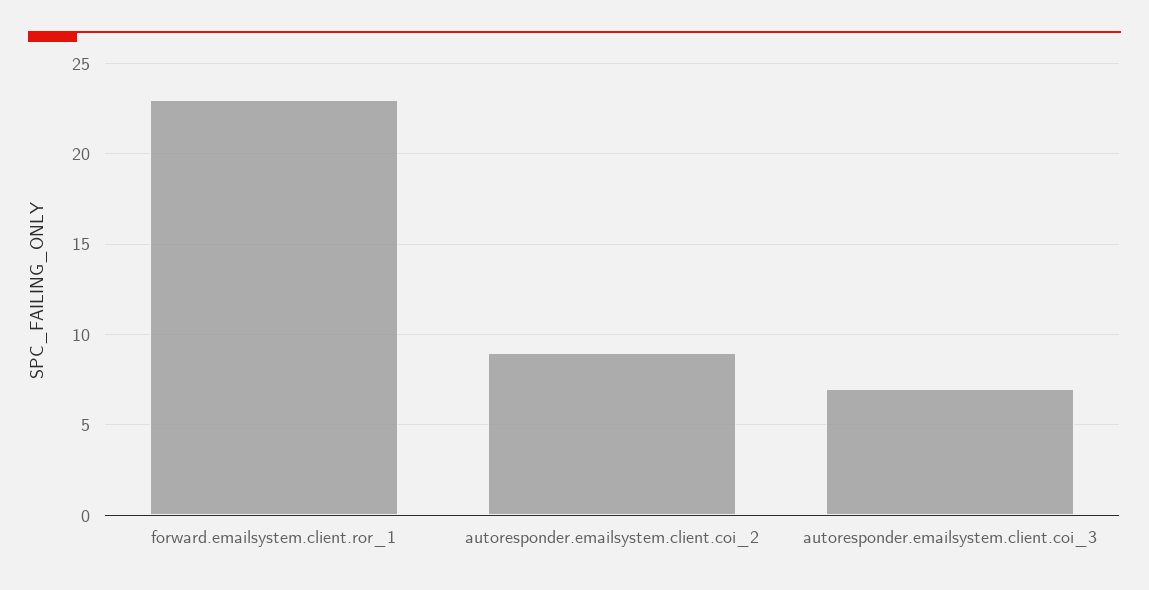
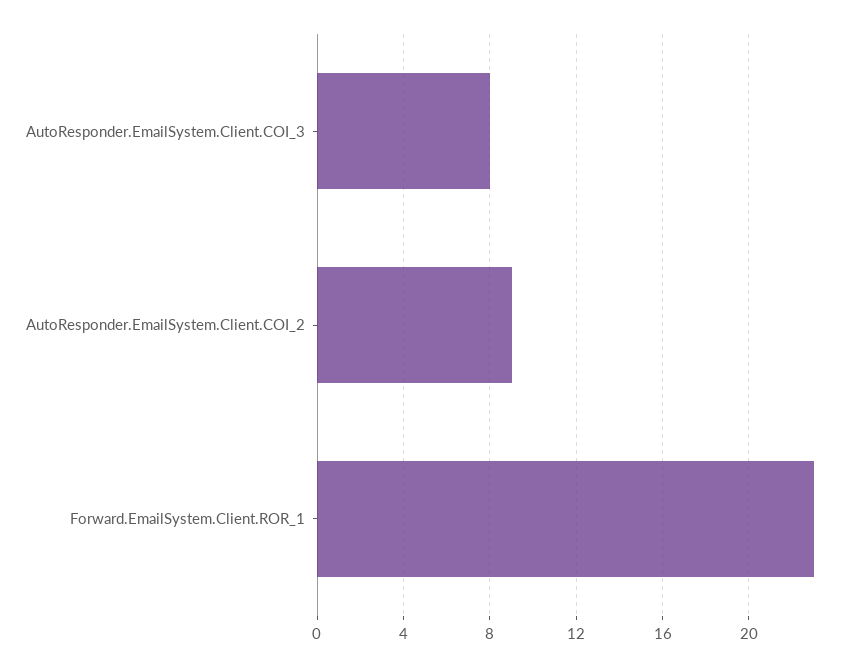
  {
    "forward.emailsystem.client.ror_1": 23,
    "autoresponder.emailsystem.client.coi_2": 9,
-   "autoresponder.emailsystem.client.coi_3": 7
+   "autoresponder.emailsystem.client.coi_3": 8
  }

